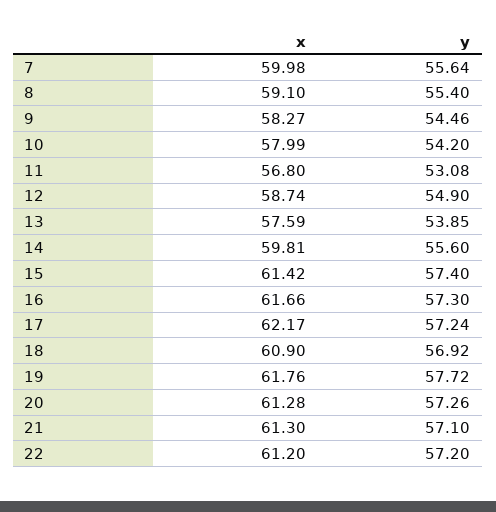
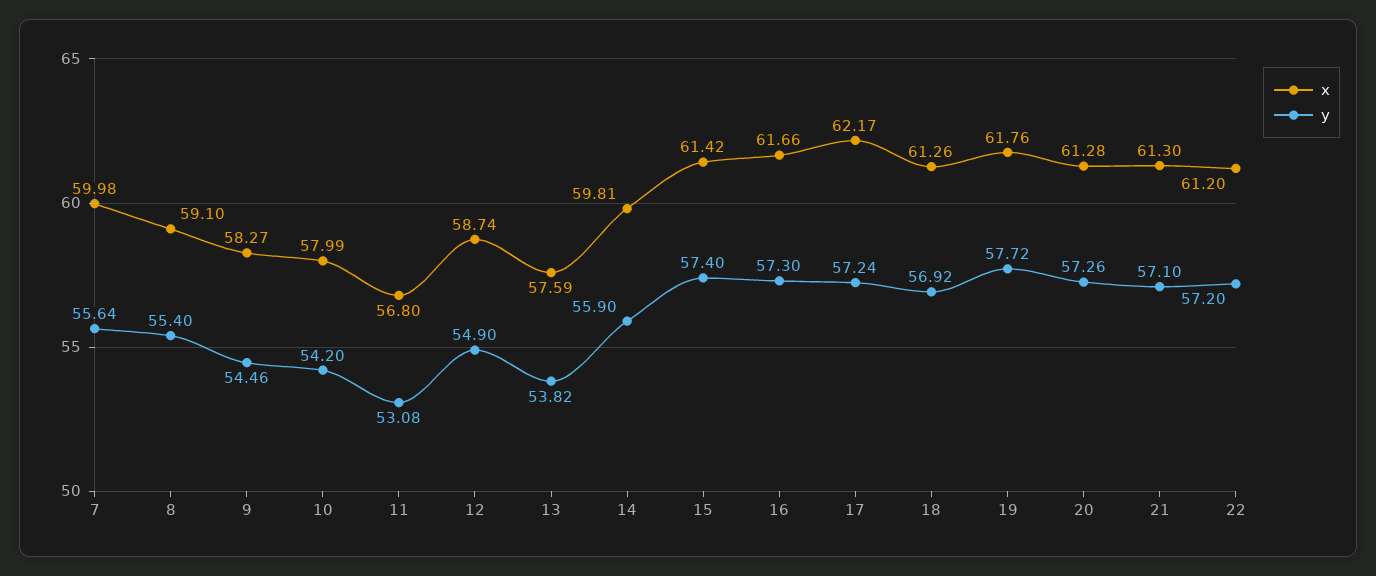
  {
    "x": {
      "7": 59.98,
      "8": 59.1,
      "9": 58.27,
      "10": 57.99,
      "11": 56.8,
      "12": 58.74,
      "13": 57.59,
      "14": 59.81,
      "15": 61.42,
      "16": 61.66,
      "17": 62.17,
-     "18": 60.9,
+     "18": 61.26,
      "19": 61.76,
      "20": 61.28,
      "21": 61.3,
      "22": 61.2
    },
    "y": {
      "7": 55.64,
      "8": 55.4,
      "9": 54.46,
      "10": 54.2,
      "11": 53.08,
      "12": 54.9,
-     "13": 53.85,
+     "13": 53.82,
-     "14": 55.6,
+     "14": 55.9,
      "15": 57.4,
      "16": 57.3,
      "17": 57.24,
      "18": 56.92,
      "19": 57.72,
      "20": 57.26,
      "21": 57.1,
      "22": 57.2
    }
  }

